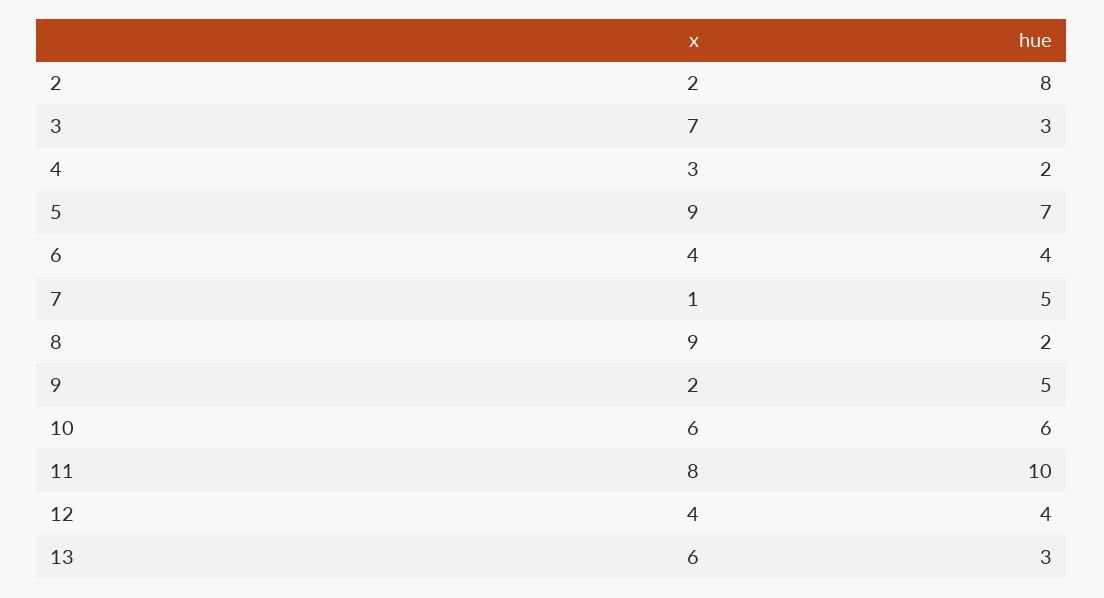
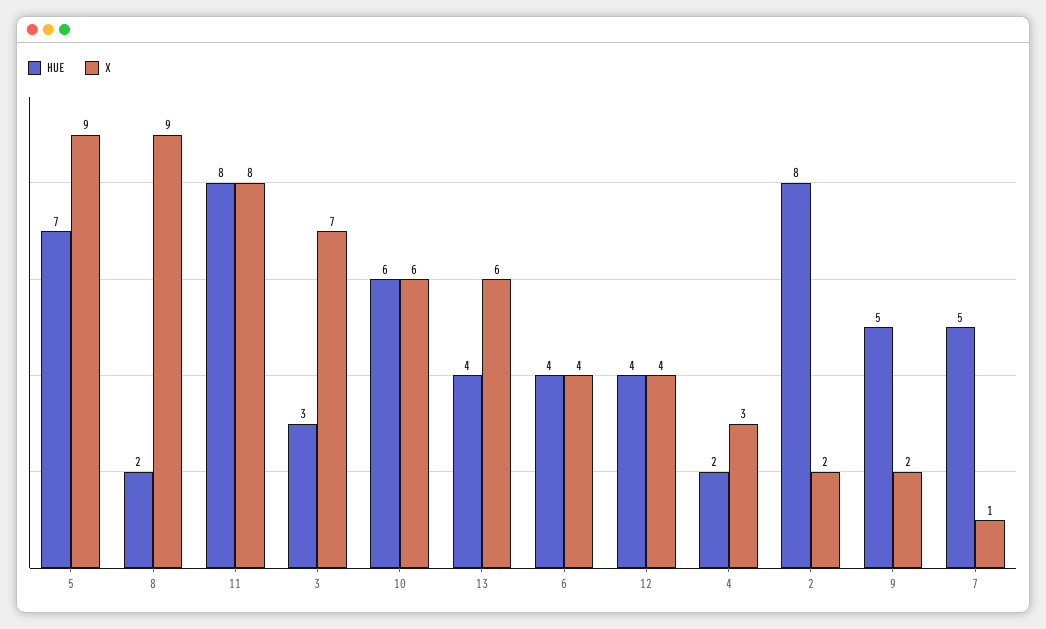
  {
    "x": {
      "2": 2,
      "3": 7,
      "4": 3,
      "5": 9,
      "6": 4,
      "7": 1,
      "8": 9,
      "9": 2,
      "10": 6,
      "11": 8,
      "12": 4,
      "13": 6
    },
    "hue": {
      "2": 8,
      "3": 3,
      "4": 2,
      "5": 7,
      "6": 4,
      "7": 5,
      "8": 2,
      "9": 5,
      "10": 6,
-     "11": 10,
+     "11": 8,
      "12": 4,
-     "13": 3
+     "13": 4
    }
  }

